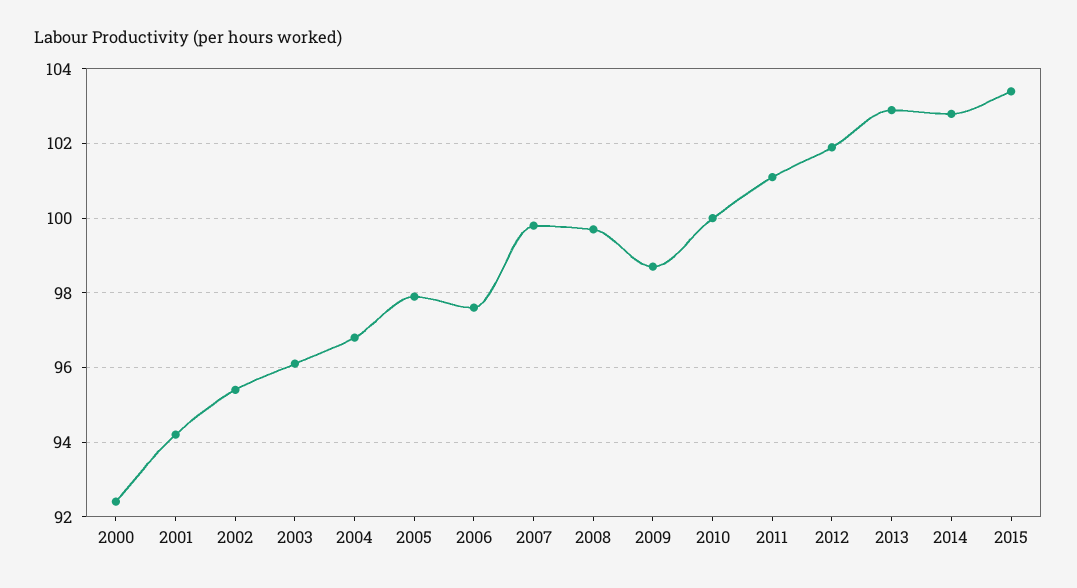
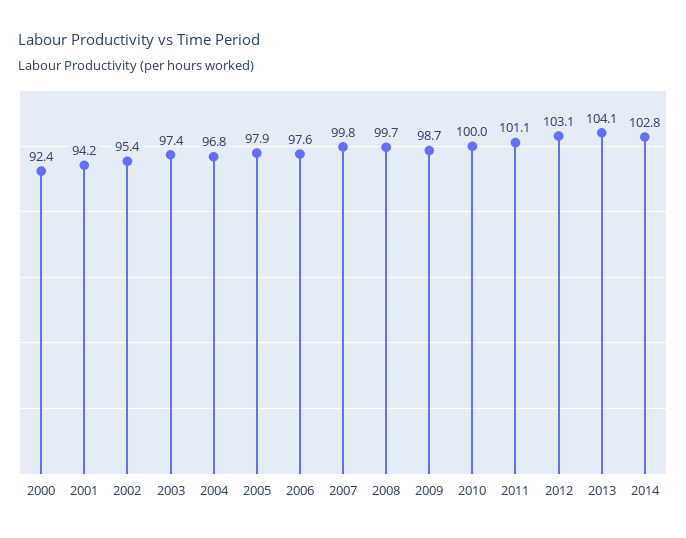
  {
    "2000": 92.4,
    "2001": 94.2,
    "2002": 95.4,
-   "2003": 96,
+   "2003": 97.4,
    "2004": 96.8,
    "2005": 97.9,
    "2006": 97.6,
    "2007": 99.8,
    "2008": 99.7,
    "2009": 98.7,
    "2010": 100,
    "2011": 101.1,
-   "2012": 102,
+   "2012": 103.1,
-   "2013": 103,
+   "2013": 104.1,
-   "2014": 102.8,
+   "2014": 102.8
-   "2015": 103.5
  }

